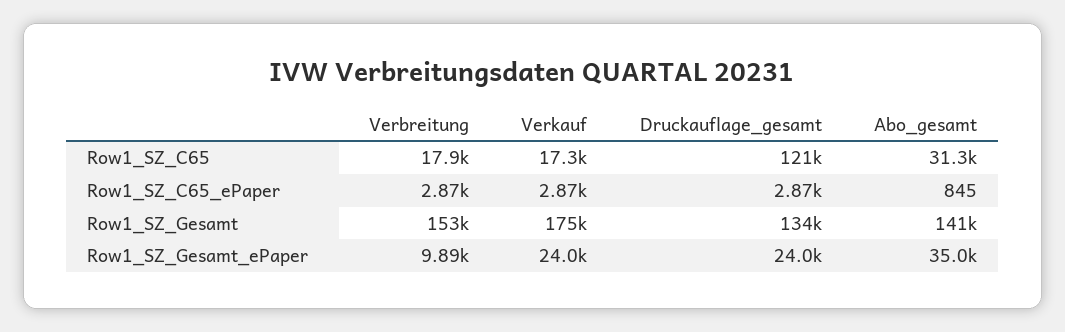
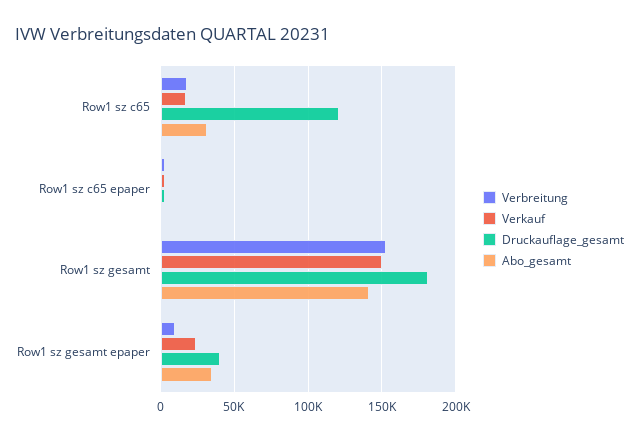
  {
    "Verbreitung": {
      "Row1_SZ_C65": 17900,
      "Row1_SZ_C65_ePaper": 2870,
      "Row1_SZ_Gesamt": 153000,
      "Row1_SZ_Gesamt_ePaper": 9890
    },
    "Verkauf": {
      "Row1_SZ_C65": 17300,
      "Row1_SZ_C65_ePaper": 2870,
-     "Row1_SZ_Gesamt": 175000,
+     "Row1_SZ_Gesamt": 150000,
      "Row1_SZ_Gesamt_ePaper": 24000
    },
    "Druckauflage_gesamt": {
      "Row1_SZ_C65": 121000,
      "Row1_SZ_C65_ePaper": 2870,
-     "Row1_SZ_Gesamt": 134000,
+     "Row1_SZ_Gesamt": 180000,
-     "Row1_SZ_Gesamt_ePaper": 24000
+     "Row1_SZ_Gesamt_ePaper": 40000
    },
    "Abo_gesamt": {
      "Row1_SZ_C65": 31300,
      "Row1_SZ_C65_ePaper": 845,
      "Row1_SZ_Gesamt": 141000,
      "Row1_SZ_Gesamt_ePaper": 35000
    }
  }

